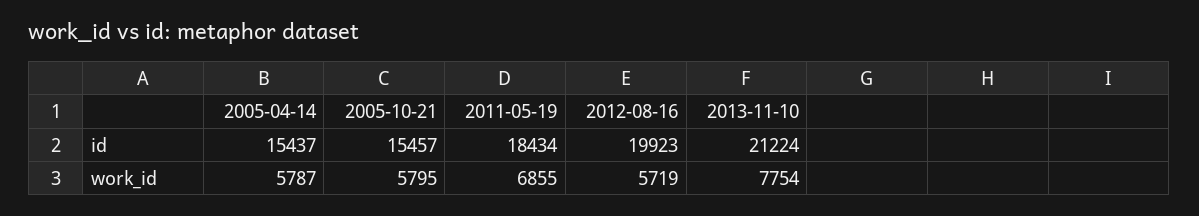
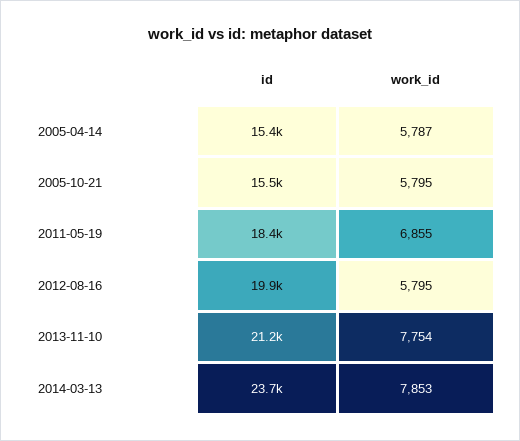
  {
    "2005-04-14": {
      "id": 15437,
      "work_id": 5787
    },
    "2005-10-21": {
      "id": 15457,
      "work_id": 5795
    },
    "2011-05-19": {
      "id": 18434,
      "work_id": 6855
    },
    "2012-08-16": {
      "id": 19923,
-     "work_id": 5719
+     "work_id": 5795
    },
    "2013-11-10": {
      "id": 21224,
      "work_id": 7754
-   }
+   },
+   "2014-03-13": {
+     "id": 23700,
+     "work_id": 7853
+   }
  }

